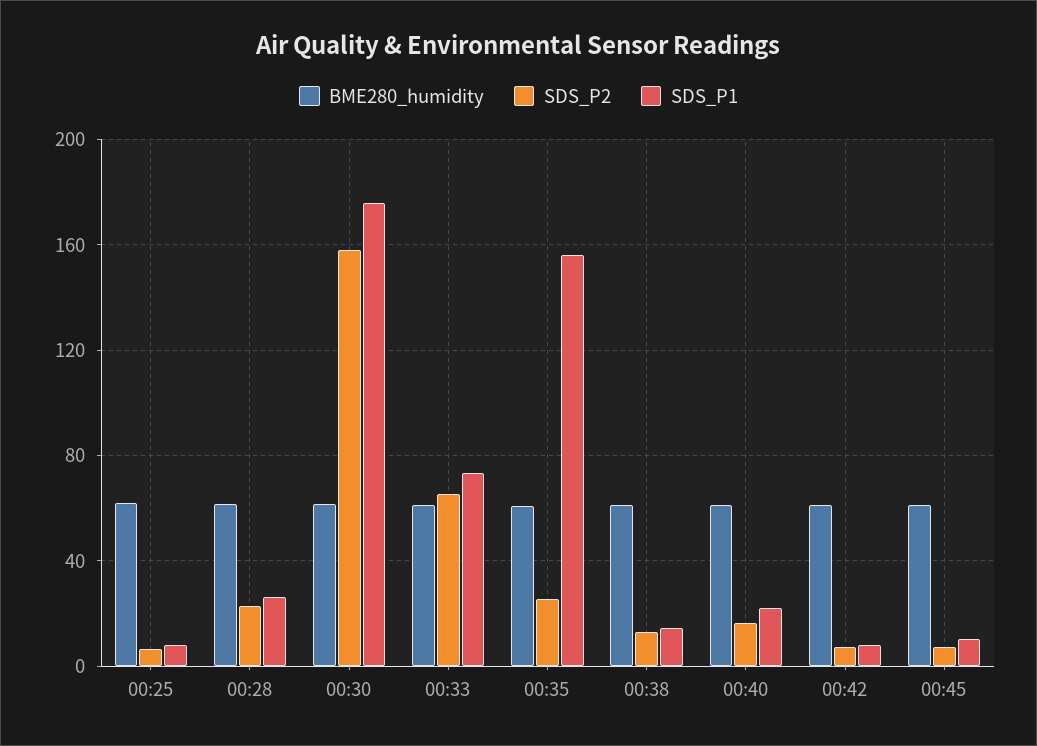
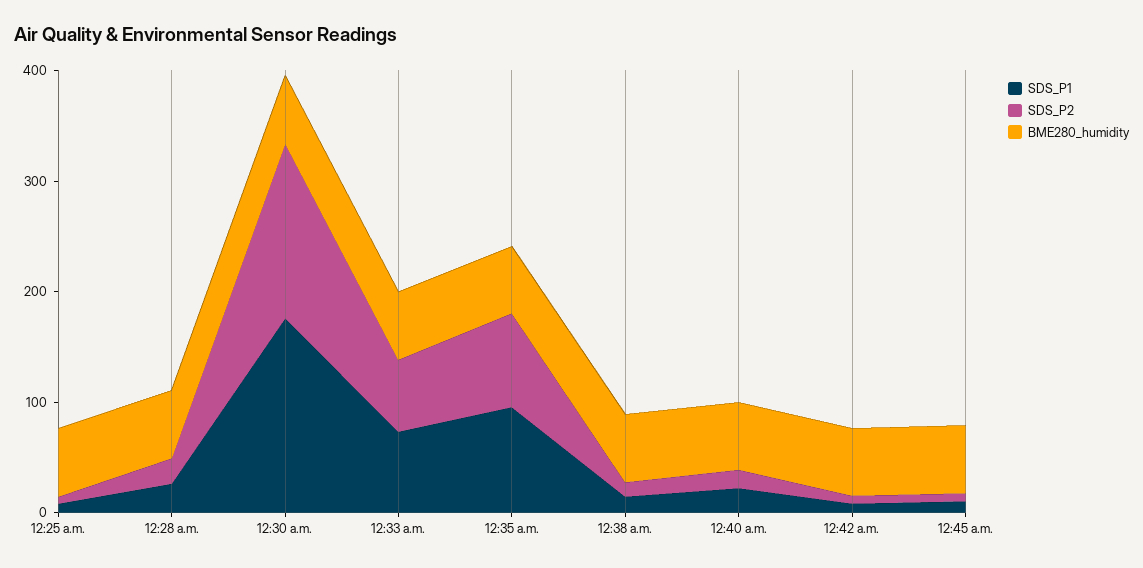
  {
    "BME280_humidity": {
      "00:25": 60,
      "00:28": 60,
      "00:30": 60,
      "00:33": 60,
      "00:35": 60,
      "00:38": 60,
      "00:40": 60,
      "00:42": 60,
      "00:45": 60
    },
    "SDS_P2": {
      "00:25": 5,
      "00:28": 25,
      "00:30": 160,
      "00:33": 65,
-     "00:35": 25,
+     "00:35": 80,
      "00:38": 15,
      "00:40": 15,
      "00:42": 5,
      "00:45": 10
    },
    "SDS_P1": {
      "00:25": 10,
      "00:28": 25,
      "00:30": 175,
      "00:33": 75,
-     "00:35": 155,
+     "00:35": 100,
      "00:38": 15,
      "00:40": 20,
      "00:42": 10,
      "00:45": 10
    }
  }

